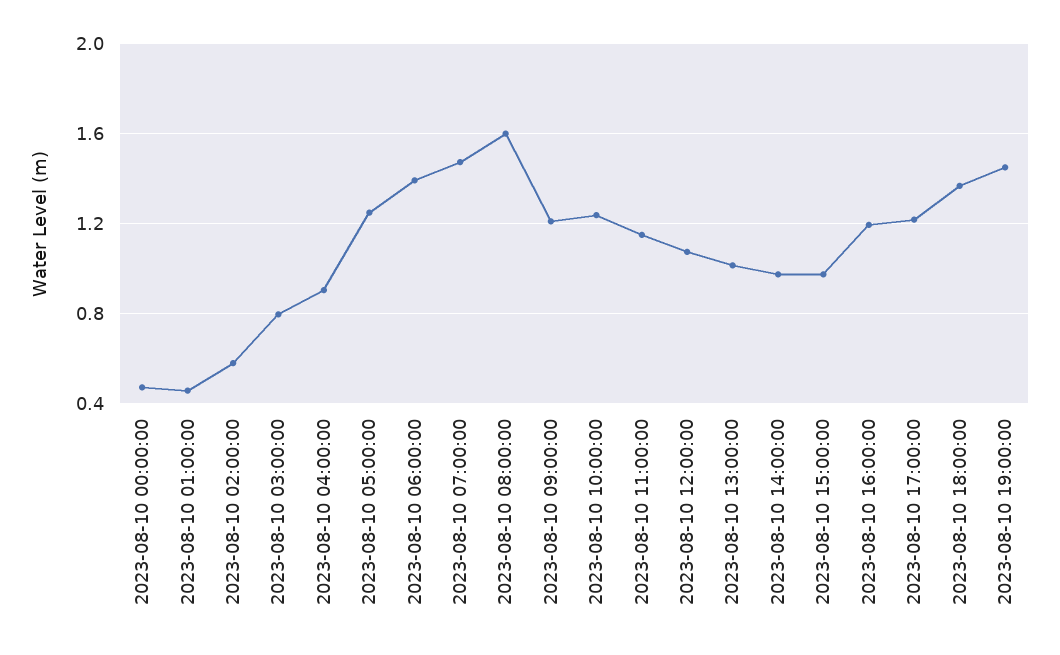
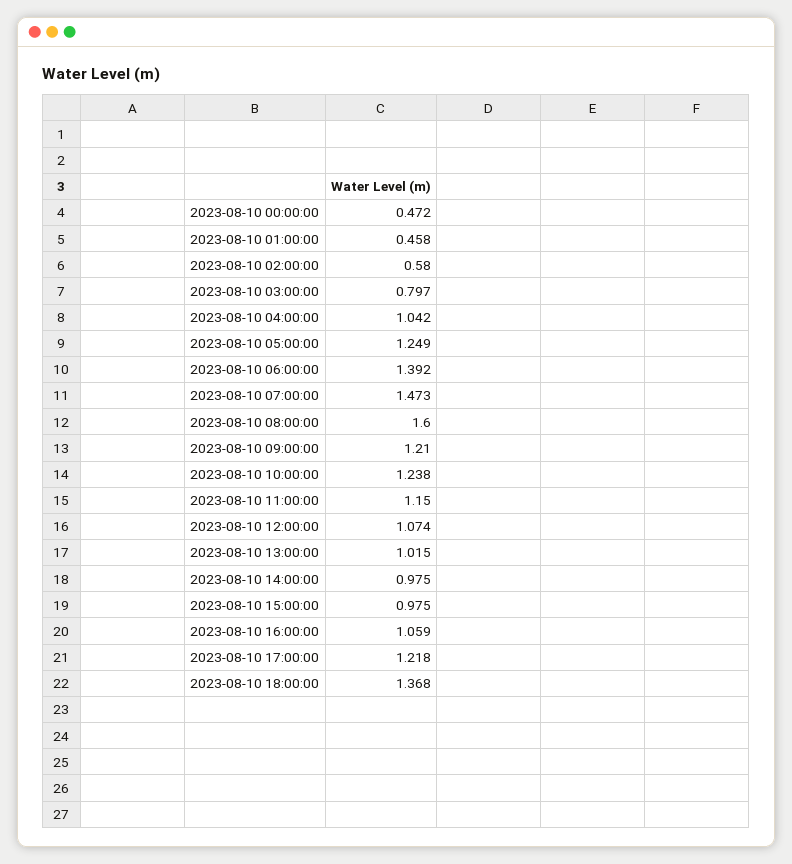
  {
    "2023-08-10 00:00:00": 0.472,
    "2023-08-10 01:00:00": 0.458,
    "2023-08-10 02:00:00": 0.58,
    "2023-08-10 03:00:00": 0.797,
-   "2023-08-10 04:00:00": 0.9,
+   "2023-08-10 04:00:00": 1.042,
    "2023-08-10 05:00:00": 1.249,
    "2023-08-10 06:00:00": 1.392,
    "2023-08-10 07:00:00": 1.473,
    "2023-08-10 08:00:00": 1.6,
    "2023-08-10 09:00:00": 1.21,
    "2023-08-10 10:00:00": 1.238,
    "2023-08-10 11:00:00": 1.15,
    "2023-08-10 12:00:00": 1.074,
    "2023-08-10 13:00:00": 1.015,
    "2023-08-10 14:00:00": 0.975,
    "2023-08-10 15:00:00": 0.975,
-   "2023-08-10 16:00:00": 1.2,
+   "2023-08-10 16:00:00": 1.059,
    "2023-08-10 17:00:00": 1.218,
-   "2023-08-10 18:00:00": 1.368,
+   "2023-08-10 18:00:00": 1.368
-   "2023-08-10 19:00:00": 1.45
  }

